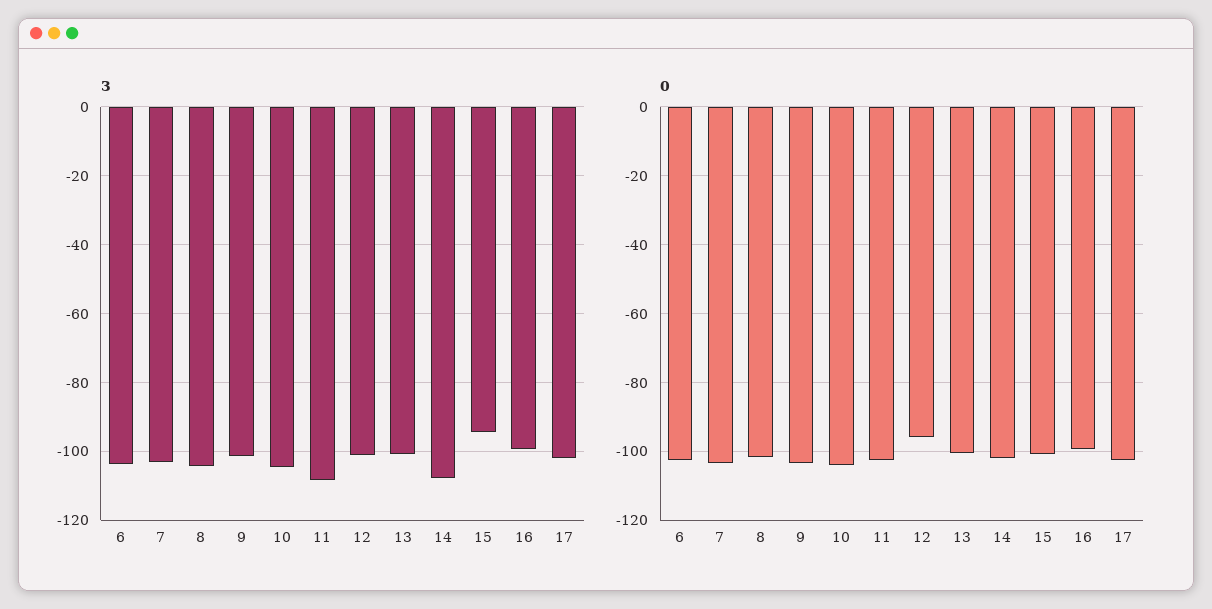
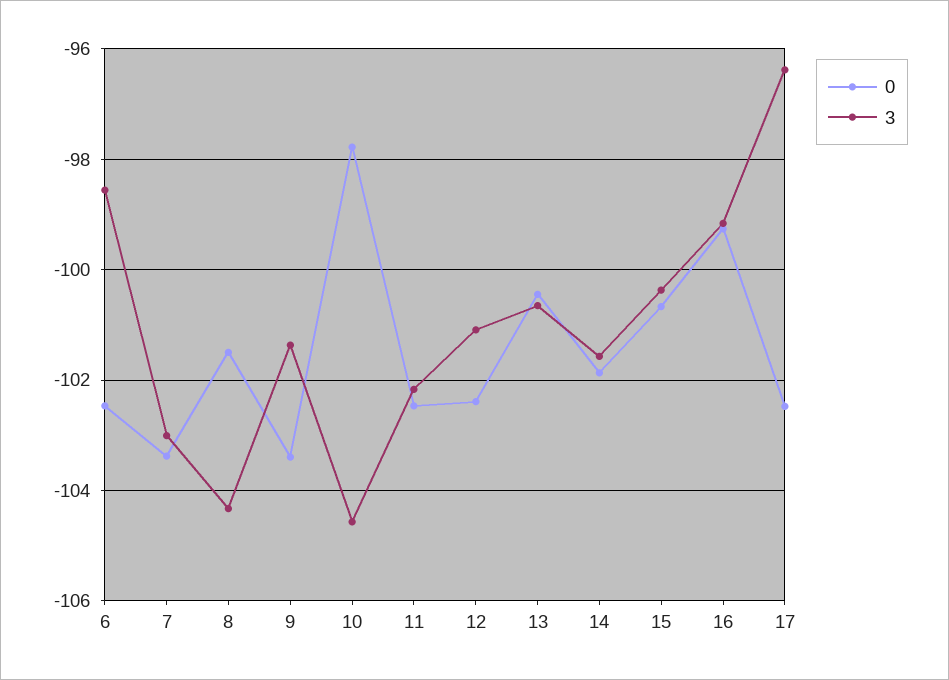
  {
    "3": {
-     "6": -104,
+     "6": -98.6,
      "7": -103,
      "8": -104.4,
      "9": -101.4,
      "10": -104.6,
-     "11": -108,
+     "11": -102.2,
      "12": -101,
      "13": -100.6,
-     "14": -108,
+     "14": -101.6,
-     "15": -94,
+     "15": -100.4,
      "16": -99.2,
-     "17": -102
+     "17": -96.4
    },
    "0": {
      "6": -102.4,
      "7": -103.4,
      "8": -101.6,
      "9": -103.4,
-     "10": -104,
+     "10": -97.8,
      "11": -102.4,
-     "12": -96,
+     "12": -102.4,
      "13": -100.4,
      "14": -101.8,
      "15": -100.6,
      "16": -99.2,
      "17": -102.4
    }
  }

